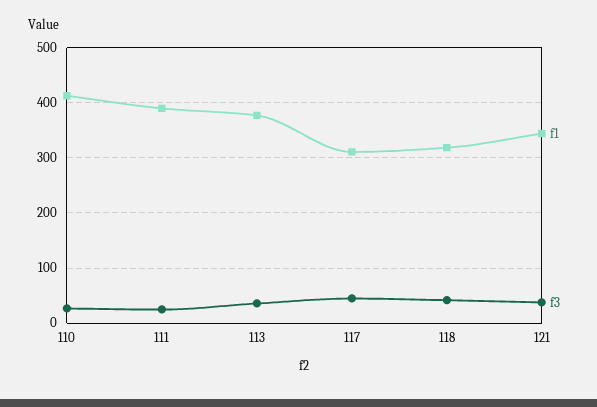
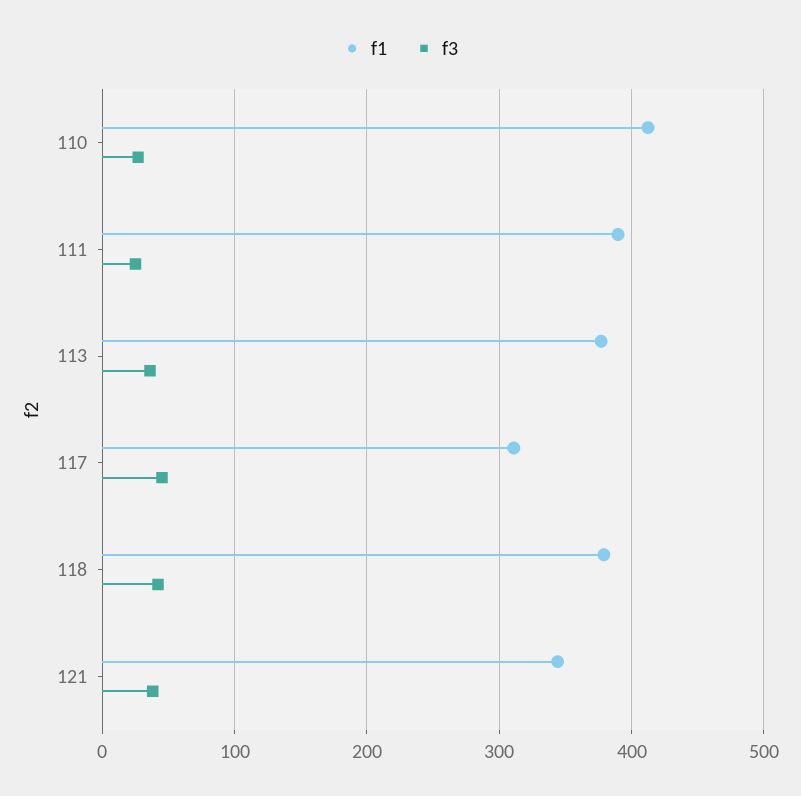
  {
    "f1": {
      "110": 410,
      "111": 390,
      "113": 380,
      "117": 310,
-     "118": 320,
+     "118": 380,
      "121": 340
    },
    "f3": {
      "110": 30,
      "111": 30,
      "113": 40,
      "117": 50,
      "118": 40,
      "121": 40
    }
  }

